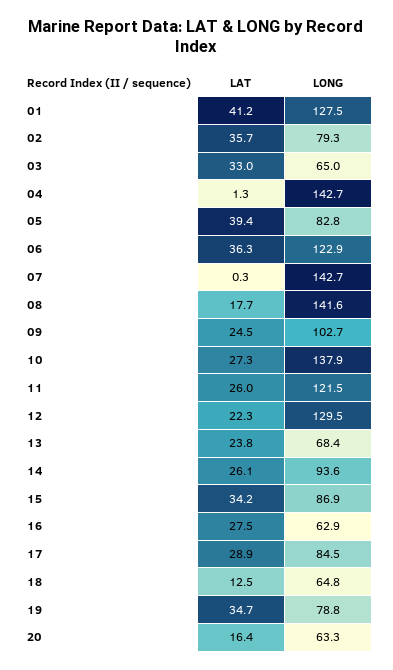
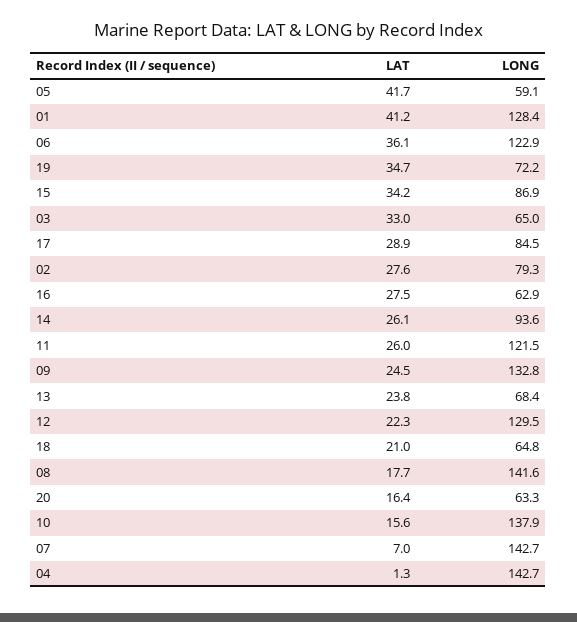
  {
    "LAT": {
      "01": 41.2,
-     "02": 35.7,
+     "02": 27.6,
      "03": 33,
      "04": 1.3,
-     "05": 39.4,
+     "05": 41.7,
-     "06": 36.3,
+     "06": 36.1,
-     "07": 0.3,
+     "07": 7,
      "08": 17.7,
      "09": 24.5,
-     "10": 27.3,
+     "10": 15.6,
      "11": 26,
      "12": 22.3,
      "13": 23.8,
      "14": 26.1,
      "15": 34.2,
      "16": 27.5,
      "17": 28.9,
-     "18": 12.5,
+     "18": 21,
      "19": 34.7,
      "20": 16.4
    },
    "LONG": {
-     "01": 127.5,
+     "01": 128.4,
      "02": 79.3,
      "03": 65,
      "04": 142.7,
-     "05": 82.8,
+     "05": 59.1,
      "06": 122.9,
      "07": 142.7,
      "08": 141.6,
-     "09": 102.7,
+     "09": 132.8,
      "10": 137.9,
      "11": 121.5,
      "12": 129.5,
      "13": 68.4,
      "14": 93.6,
      "15": 86.9,
      "16": 62.9,
      "17": 84.5,
      "18": 64.8,
-     "19": 78.8,
+     "19": 72.2,
      "20": 63.3
    }
  }

